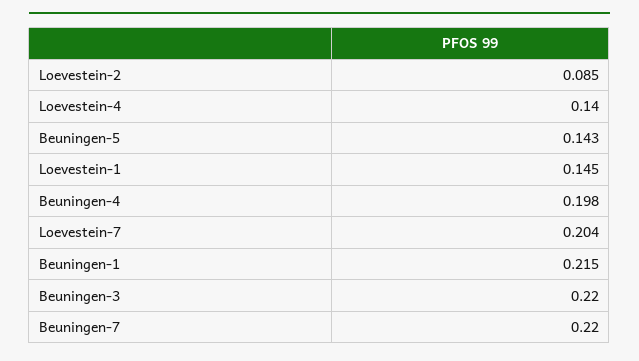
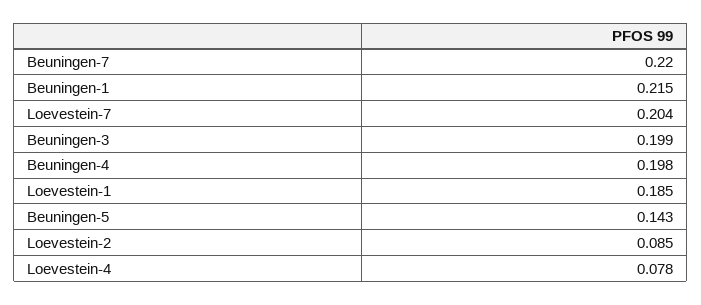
  {
    "Loevestein-2": 0.085,
-   "Loevestein-4": 0.14,
+   "Loevestein-4": 0.078,
    "Beuningen-5": 0.143,
-   "Loevestein-1": 0.145,
+   "Loevestein-1": 0.185,
    "Beuningen-4": 0.198,
    "Loevestein-7": 0.204,
    "Beuningen-1": 0.215,
-   "Beuningen-3": 0.22,
+   "Beuningen-3": 0.199,
    "Beuningen-7": 0.22
  }

